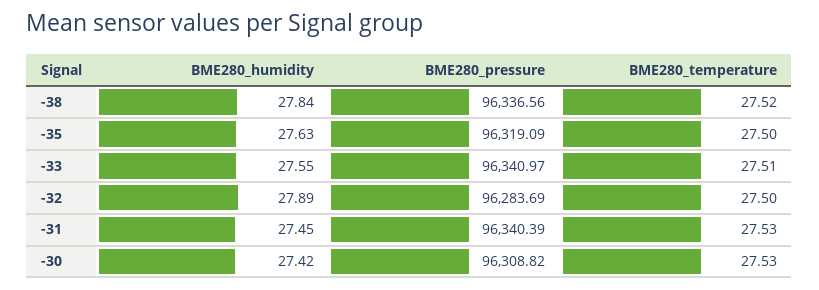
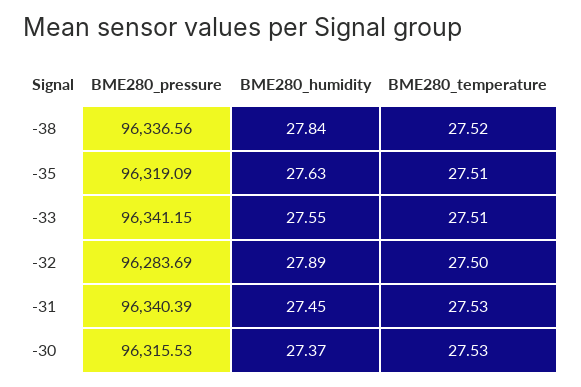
  {
    "BME280_humidity": {
      "-38": 27.84,
      "-35": 27.63,
      "-33": 27.55,
      "-32": 27.89,
      "-31": 27.45,
-     "-30": 27.42
+     "-30": 27.37
    },
    "BME280_pressure": {
      "-38": 96336.56,
      "-35": 96319.09,
-     "-33": 96340.97,
+     "-33": 96341.15,
      "-32": 96283.69,
      "-31": 96340.39,
-     "-30": 96308.82
+     "-30": 96315.53
    },
    "BME280_temperature": {
      "-38": 27.52,
-     "-35": 27.5,
+     "-35": 27.51,
      "-33": 27.51,
      "-32": 27.5,
      "-31": 27.53,
      "-30": 27.53
    }
  }

